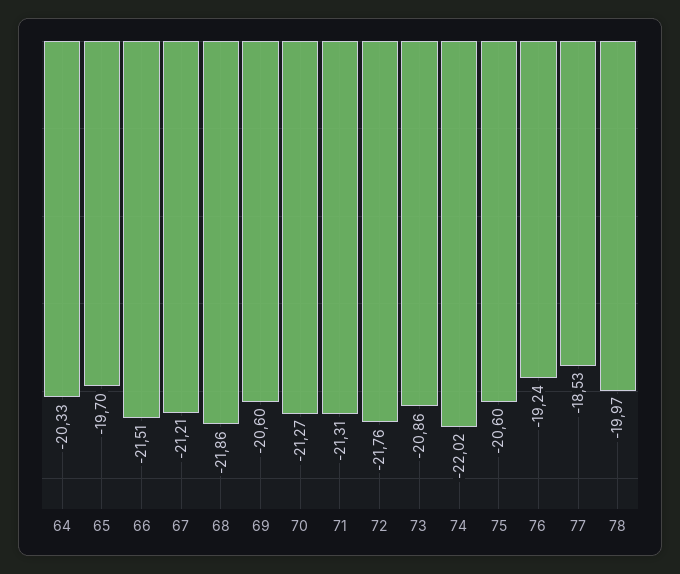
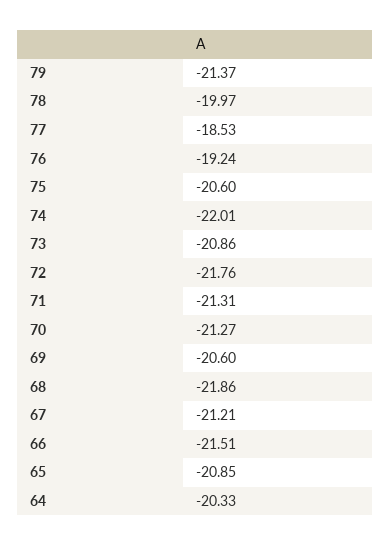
  {
    "64": -20.33,
-   "65": -19.7,
+   "65": -20.85,
    "66": -21.51,
    "67": -21.21,
    "68": -21.86,
    "69": -20.6,
    "70": -21.27,
    "71": -21.31,
    "72": -21.76,
    "73": -20.86,
-   "74": -22.02,
+   "74": -22.01,
    "75": -20.6,
    "76": -19.24,
    "77": -18.53,
-   "78": -19.97
+   "78": -19.97,
+   "79": -21.37
  }

